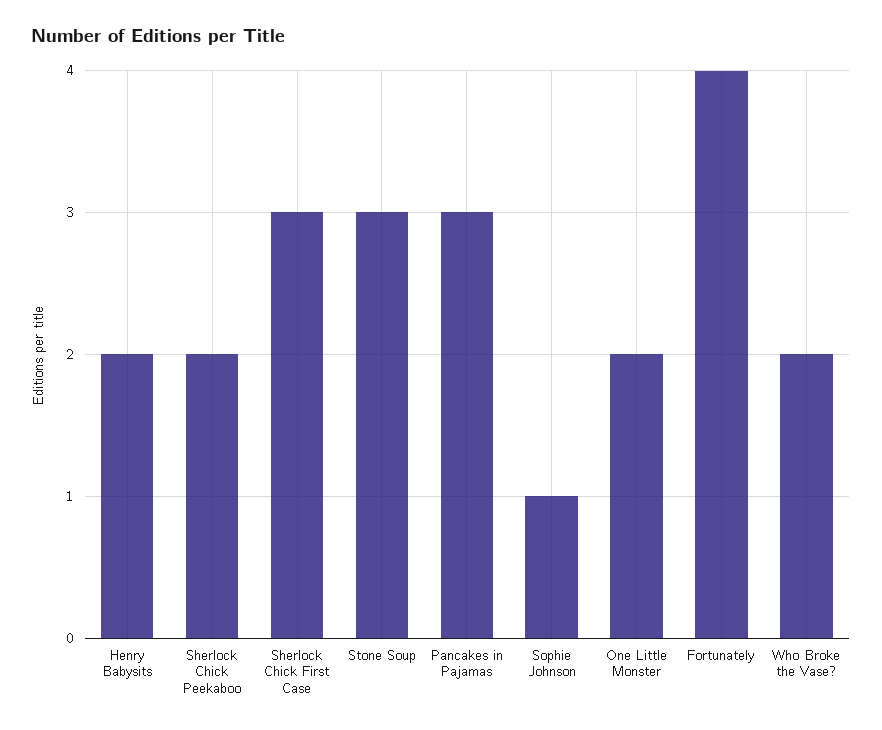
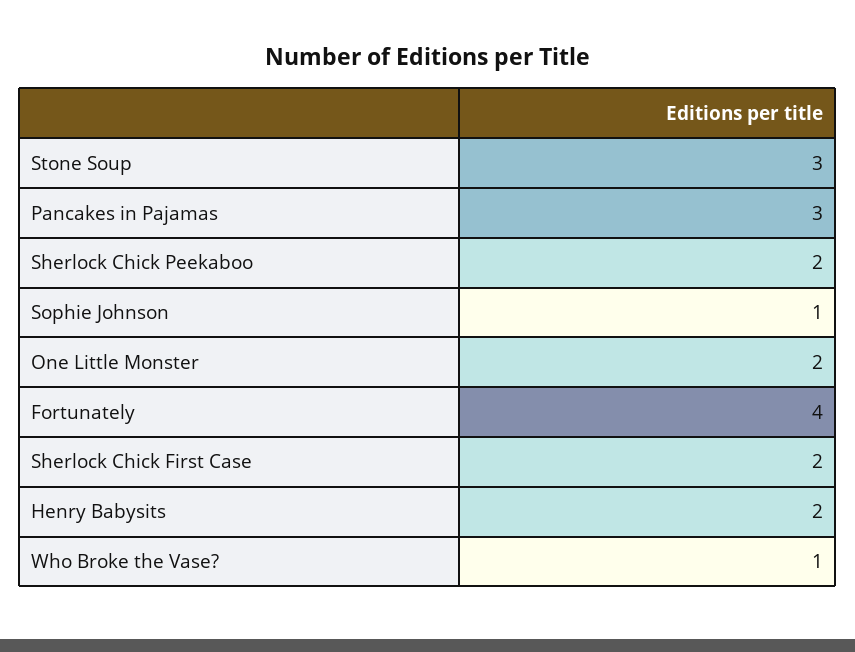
  {
    "Henry Babysits": 2,
    "Sherlock Chick Peekaboo": 2,
-   "Sherlock Chick First Case": 3,
+   "Sherlock Chick First Case": 2,
    "Stone Soup": 3,
    "Pancakes in Pajamas": 3,
    "Sophie Johnson": 1,
    "One Little Monster": 2,
    "Fortunately": 4,
-   "Who Broke the Vase?": 2
+   "Who Broke the Vase?": 1
  }

